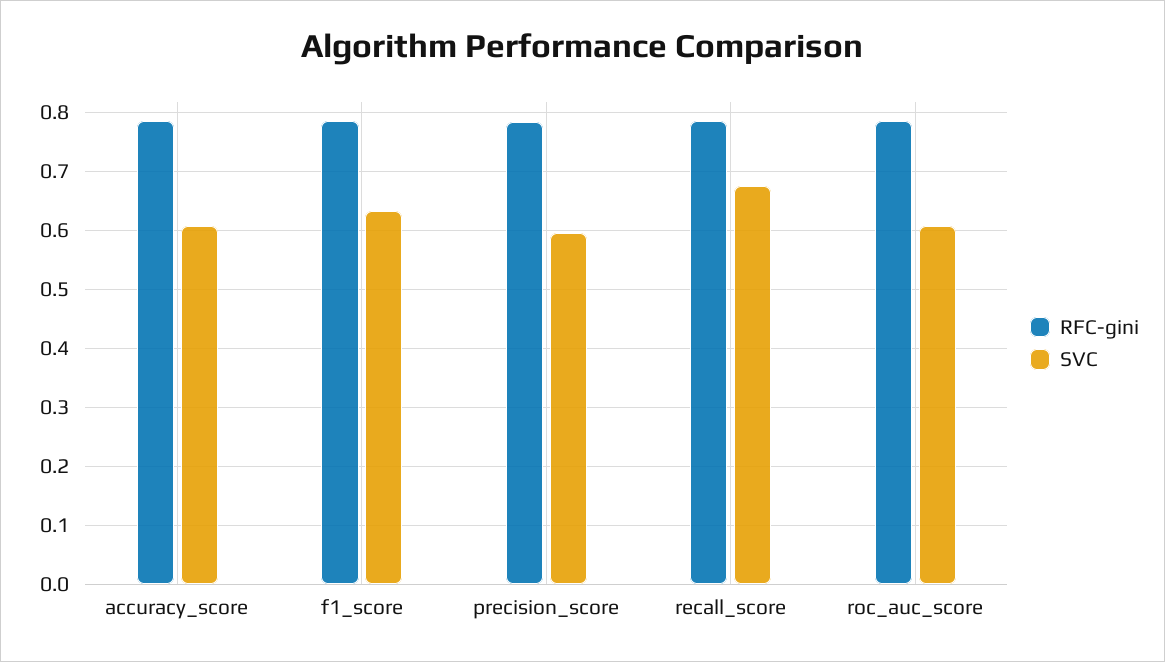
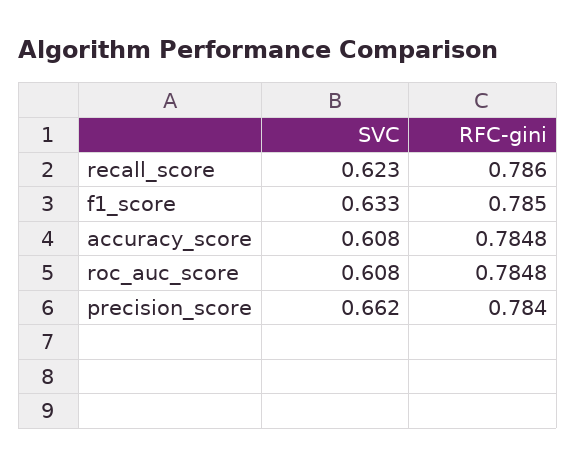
  {
    "RFC-gini": {
      "accuracy_score": 0.7848,
      "f1_score": 0.785,
      "precision_score": 0.784,
      "recall_score": 0.786,
      "roc_auc_score": 0.7848
    },
    "SVC": {
      "accuracy_score": 0.608,
      "f1_score": 0.633,
-     "precision_score": 0.6,
+     "precision_score": 0.662,
-     "recall_score": 0.68,
+     "recall_score": 0.623,
      "roc_auc_score": 0.608
    }
  }

